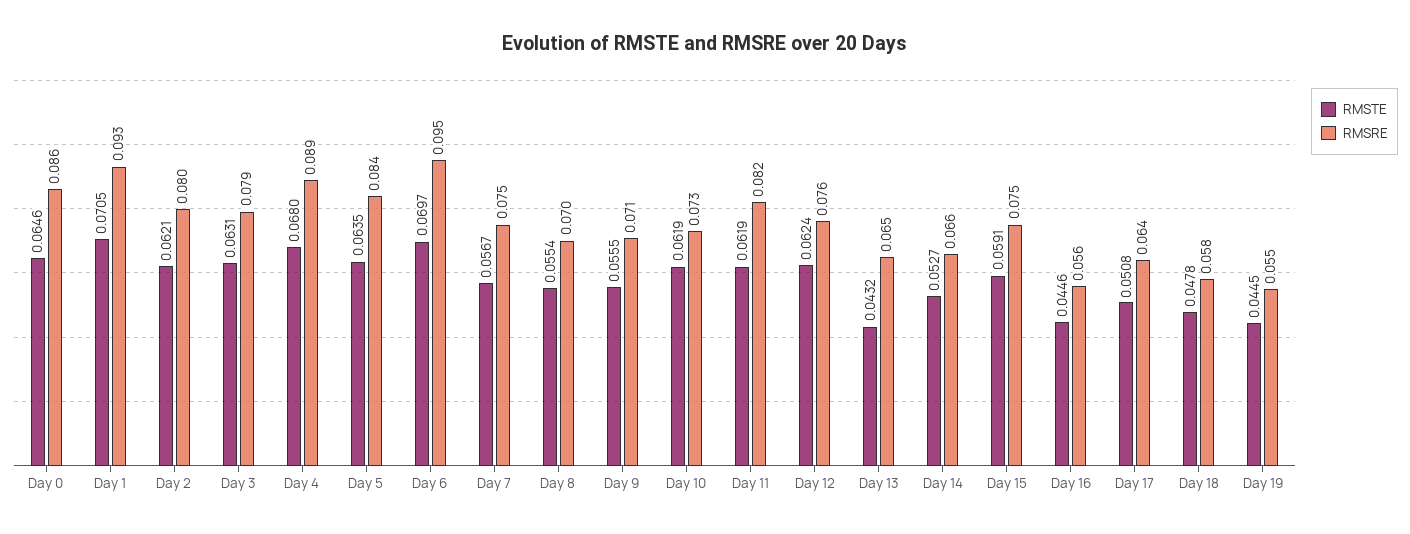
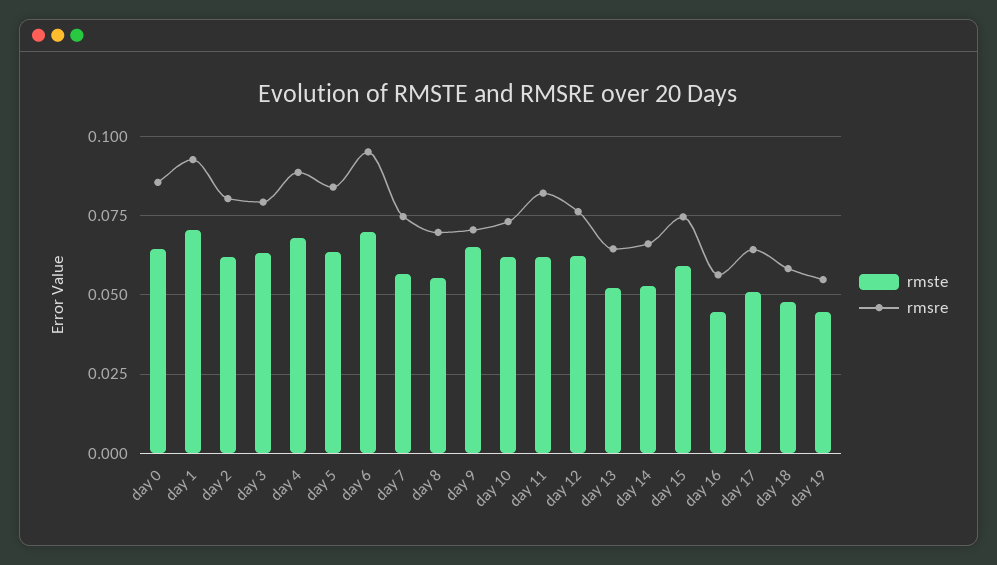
  {
    "RMSTE": {
      "Day 0": 0.0646,
      "Day 1": 0.0705,
      "Day 2": 0.0621,
      "Day 3": 0.0631,
      "Day 4": 0.068,
      "Day 5": 0.0635,
      "Day 6": 0.0697,
      "Day 7": 0.0567,
      "Day 8": 0.0554,
-     "Day 9": 0.0555,
+     "Day 9": 0.065,
      "Day 10": 0.0619,
      "Day 11": 0.0619,
      "Day 12": 0.0624,
-     "Day 13": 0.0432,
+     "Day 13": 0.0525,
      "Day 14": 0.0527,
      "Day 15": 0.0591,
      "Day 16": 0.0446,
      "Day 17": 0.0508,
      "Day 18": 0.0478,
      "Day 19": 0.0445
    },
    "RMSRE": {
      "Day 0": 0.086,
      "Day 1": 0.093,
      "Day 2": 0.08,
      "Day 3": 0.079,
      "Day 4": 0.089,
      "Day 5": 0.084,
      "Day 6": 0.095,
      "Day 7": 0.075,
      "Day 8": 0.07,
      "Day 9": 0.071,
      "Day 10": 0.073,
      "Day 11": 0.082,
      "Day 12": 0.076,
      "Day 13": 0.065,
      "Day 14": 0.066,
      "Day 15": 0.075,
      "Day 16": 0.056,
      "Day 17": 0.064,
      "Day 18": 0.058,
      "Day 19": 0.055
    }
  }

